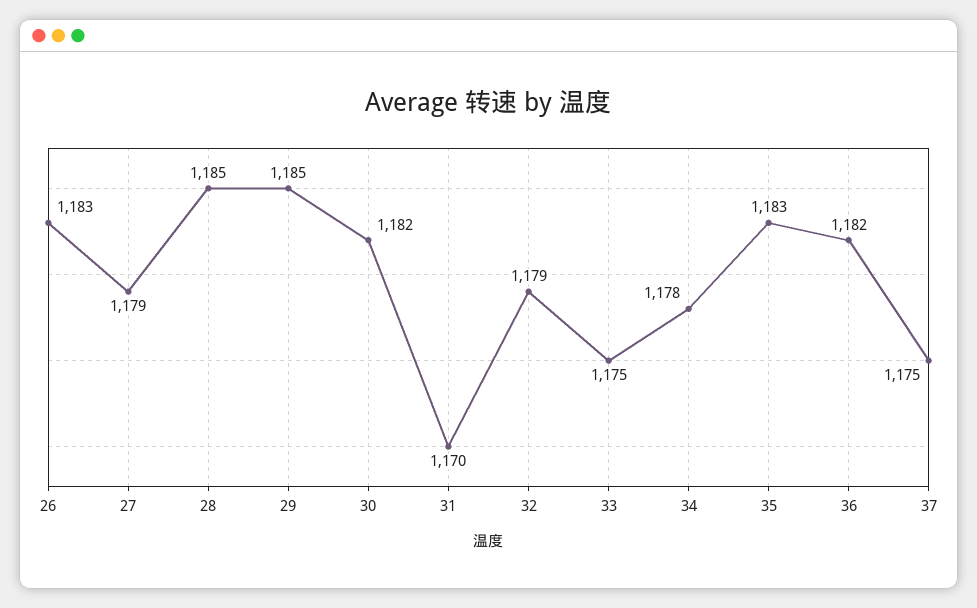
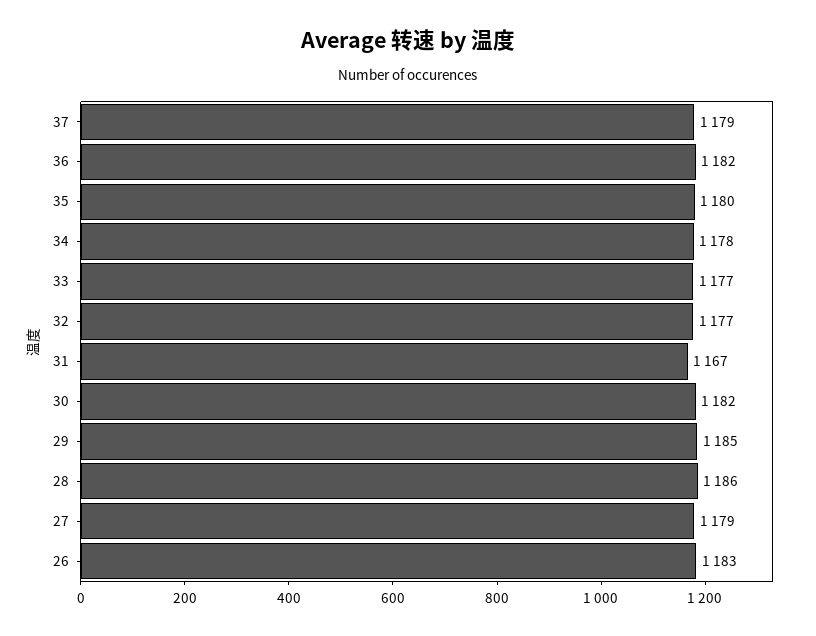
  {
    "26": 1183,
    "27": 1179,
-   "28": 1185,
+   "28": 1186,
    "29": 1185,
    "30": 1182,
-   "31": 1170,
+   "31": 1167,
-   "32": 1179,
+   "32": 1177,
-   "33": 1175,
+   "33": 1177,
    "34": 1178,
-   "35": 1183,
+   "35": 1180,
    "36": 1182,
-   "37": 1175
+   "37": 1179
  }

